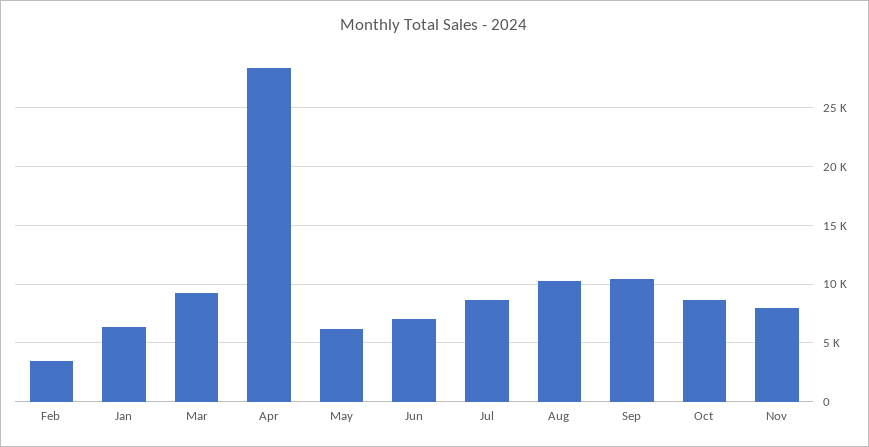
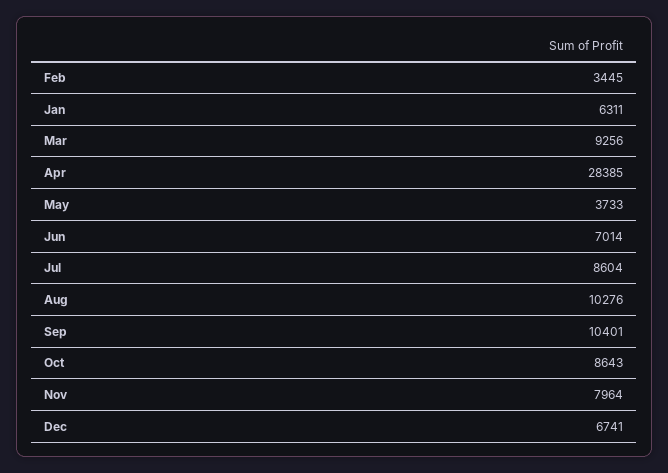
  {
    "Feb": 3445,
    "Jan": 6311,
    "Mar": 9256,
    "Apr": 28385,
-   "May": 6000,
+   "May": 3733,
    "Jun": 7014,
    "Jul": 8604,
    "Aug": 10276,
    "Sep": 10401,
    "Oct": 8643,
-   "Nov": 7964
+   "Nov": 7964,
+   "Dec": 6741
  }

